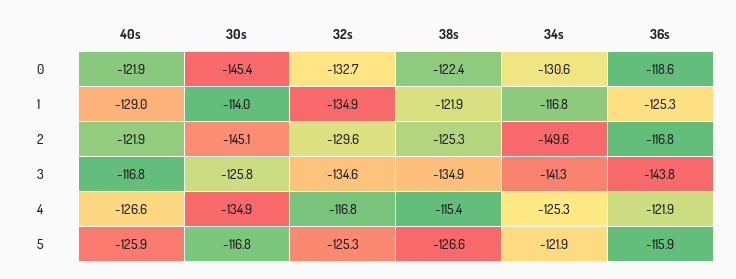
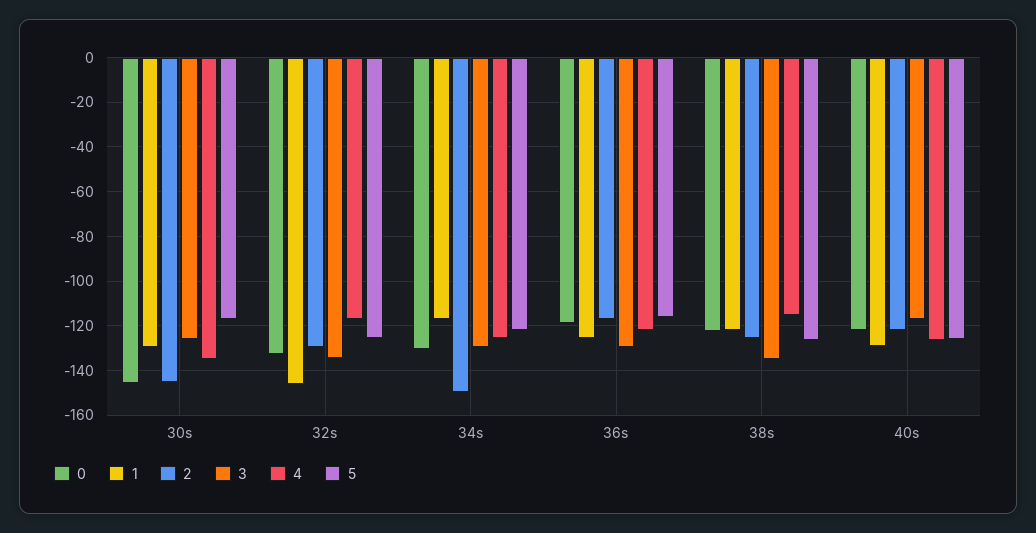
  {
    "0": {
      "40s": -121.9,
      "30s": -145.4,
      "32s": -132.7,
      "38s": -122.4,
      "34s": -130.6,
      "36s": -118.6
    },
    "1": {
      "40s": -129,
-     "30s": -114,
+     "30s": -130,
-     "32s": -134.9,
+     "32s": -145,
      "38s": -121.9,
      "34s": -116.8,
      "36s": -125.3
    },
    "2": {
      "40s": -121.9,
      "30s": -145.1,
      "32s": -129.6,
      "38s": -125.3,
      "34s": -149.6,
      "36s": -116.8
    },
    "3": {
      "40s": -116.8,
      "30s": -125.8,
      "32s": -134.6,
      "38s": -134.9,
-     "34s": -141.3,
+     "34s": -130,
-     "36s": -143.8
+     "36s": -130
    },
    "4": {
      "40s": -126.6,
      "30s": -134.9,
      "32s": -116.8,
      "38s": -115.4,
      "34s": -125.3,
      "36s": -121.9
    },
    "5": {
      "40s": -125.9,
      "30s": -116.8,
      "32s": -125.3,
      "38s": -126.6,
      "34s": -121.9,
      "36s": -115.9
    }
  }

